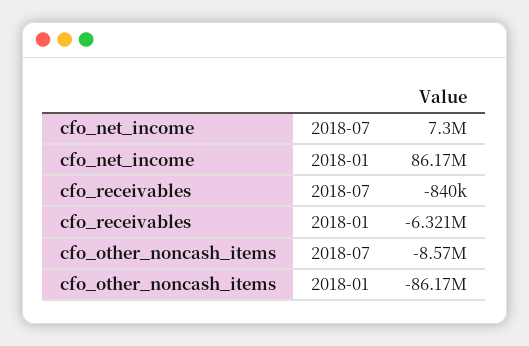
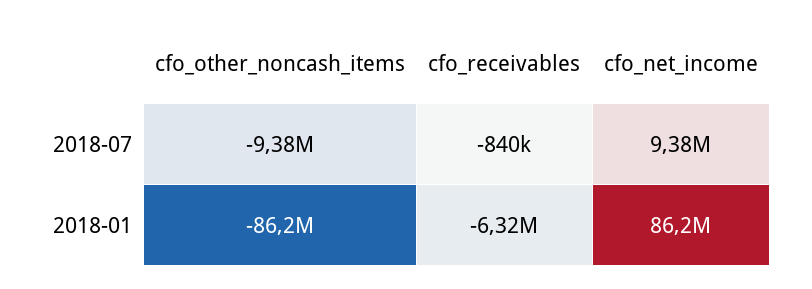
  {
    "cfo_net_income": {
-     "2018-07": 7300000,
+     "2018-07": 9380000,
      "2018-01": 86170000
    },
    "cfo_receivables": {
      "2018-07": -840000,
      "2018-01": -6321000
    },
    "cfo_other_noncash_items": {
-     "2018-07": -8570000,
+     "2018-07": -9380000,
      "2018-01": -86170000
    }
  }

